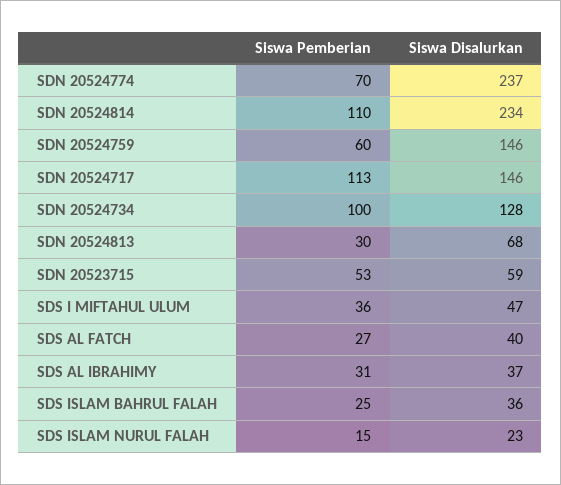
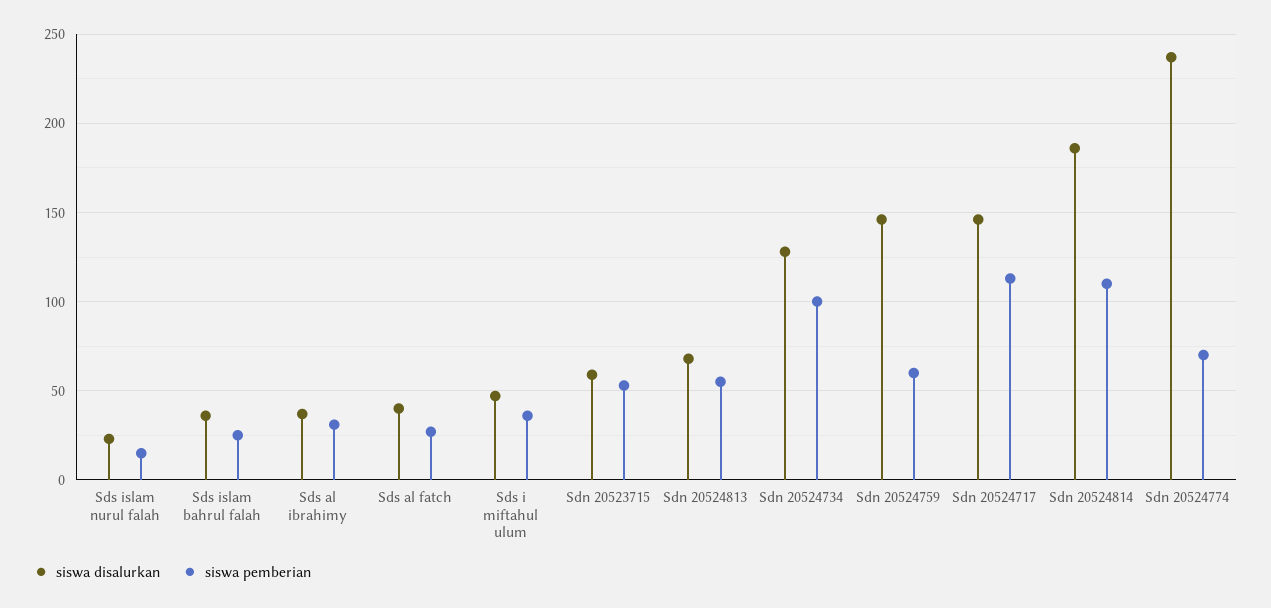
  {
    "Siswa Pemberian": {
      "SDN 20524774": 70,
      "SDN 20524814": 110,
      "SDN 20524759": 60,
      "SDN 20524717": 113,
      "SDN 20524734": 100,
-     "SDN 20524813": 30,
+     "SDN 20524813": 55,
      "SDN 20523715": 53,
      "SDS I MIFTAHUL ULUM": 36,
      "SDS AL FATCH": 27,
      "SDS AL IBRAHIMY": 31,
      "SDS ISLAM BAHRUL FALAH": 25,
      "SDS ISLAM NURUL FALAH": 15
    },
    "Siswa Disalurkan": {
      "SDN 20524774": 237,
-     "SDN 20524814": 234,
+     "SDN 20524814": 185,
      "SDN 20524759": 146,
      "SDN 20524717": 146,
      "SDN 20524734": 128,
      "SDN 20524813": 68,
      "SDN 20523715": 59,
      "SDS I MIFTAHUL ULUM": 47,
      "SDS AL FATCH": 40,
      "SDS AL IBRAHIMY": 37,
      "SDS ISLAM BAHRUL FALAH": 36,
      "SDS ISLAM NURUL FALAH": 23
    }
  }

